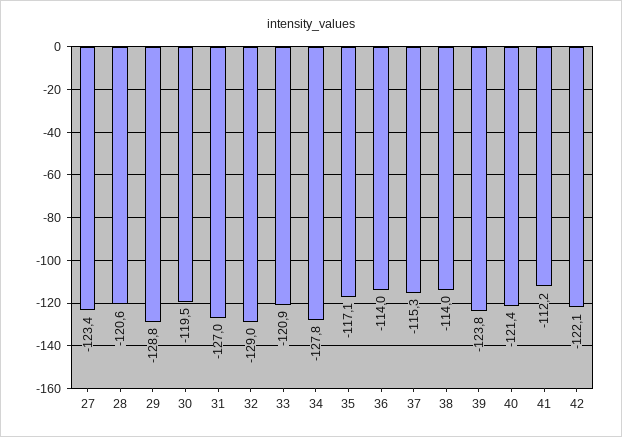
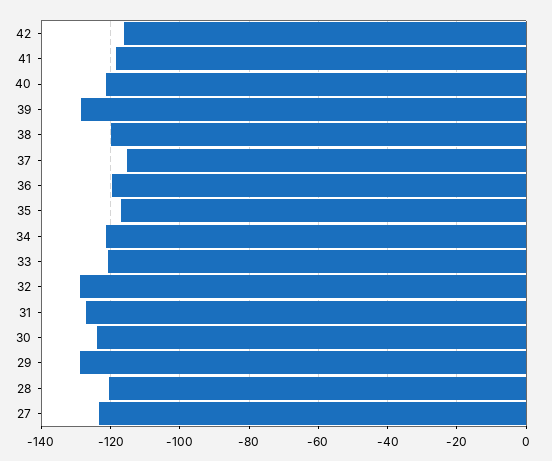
  {
    "27": -123.4,
    "28": -120.6,
    "29": -128.8,
-   "30": -119.5,
+   "30": -124,
    "31": -127,
    "32": -129,
    "33": -120.9,
-   "34": -127.8,
+   "34": -122,
    "35": -117.1,
-   "36": -114,
+   "36": -120,
    "37": -115.3,
-   "38": -114,
+   "38": -120,
-   "39": -123.8,
+   "39": -128,
    "40": -121.4,
-   "41": -112.2,
+   "41": -118,
-   "42": -122.1
+   "42": -116
  }

